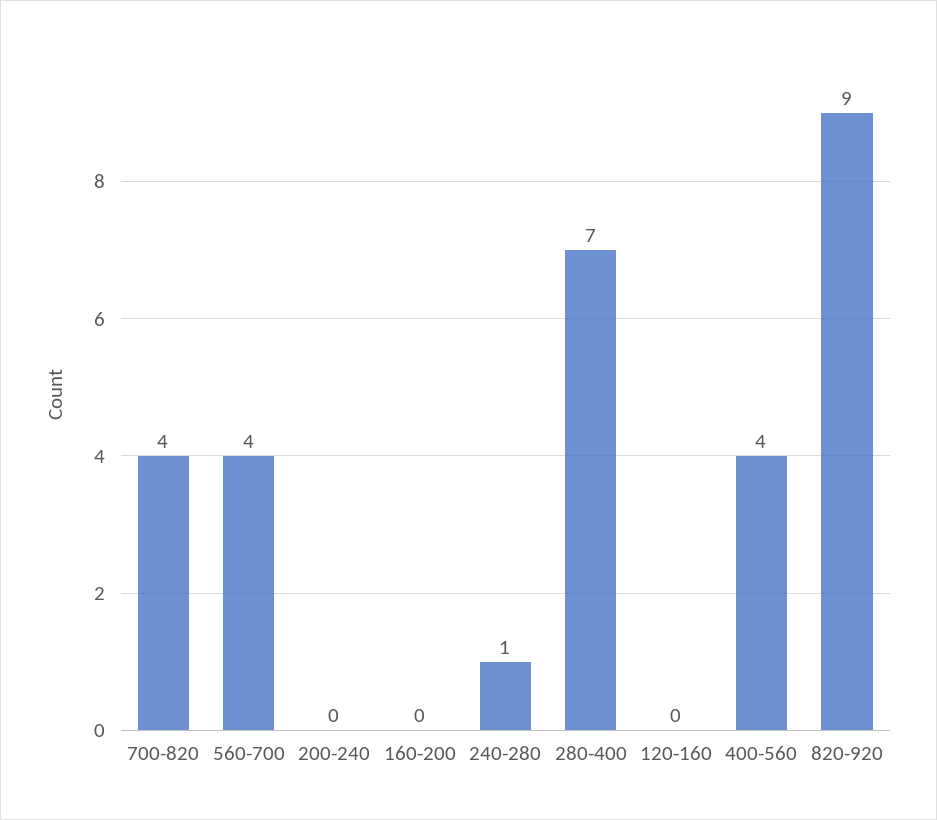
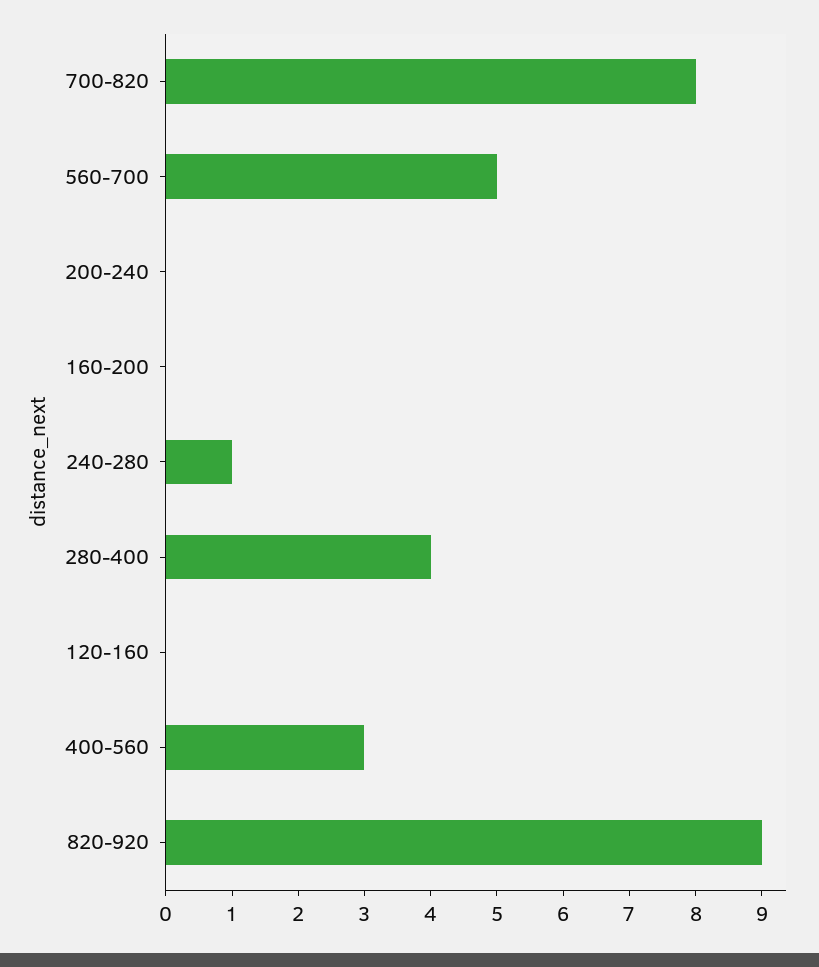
  {
-   "700-820": 4,
+   "700-820": 8,
-   "560-700": 4,
+   "560-700": 5,
    "200-240": 0,
    "160-200": 0,
    "240-280": 1,
-   "280-400": 7,
+   "280-400": 4,
    "120-160": 0,
-   "400-560": 4,
+   "400-560": 3,
    "820-920": 9
  }

